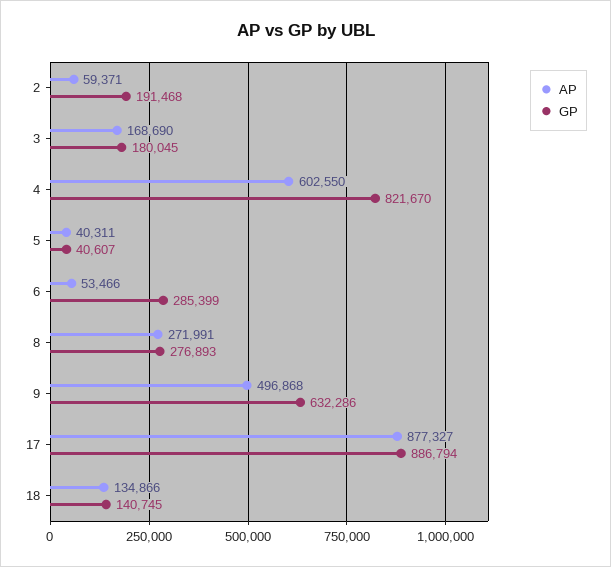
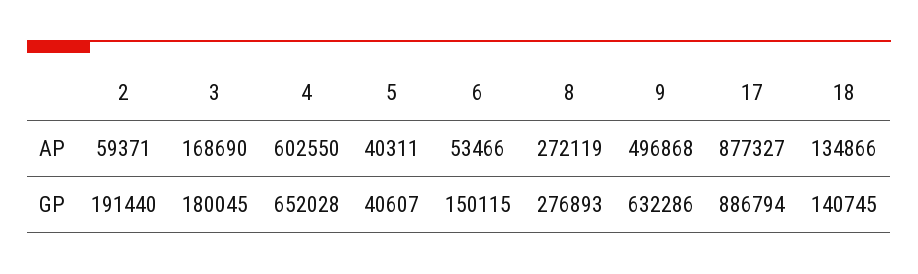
  {
    "AP": {
      "2": 59371,
      "3": 168690,
      "4": 602550,
      "5": 40311,
      "6": 53466,
-     "8": 271991,
+     "8": 272119,
      "9": 496868,
      "17": 877327,
      "18": 134866
    },
    "GP": {
-     "2": 191468,
+     "2": 191440,
      "3": 180045,
-     "4": 821670,
+     "4": 652028,
      "5": 40607,
-     "6": 285399,
+     "6": 150115,
      "8": 276893,
      "9": 632286,
      "17": 886794,
      "18": 140745
    }
  }

